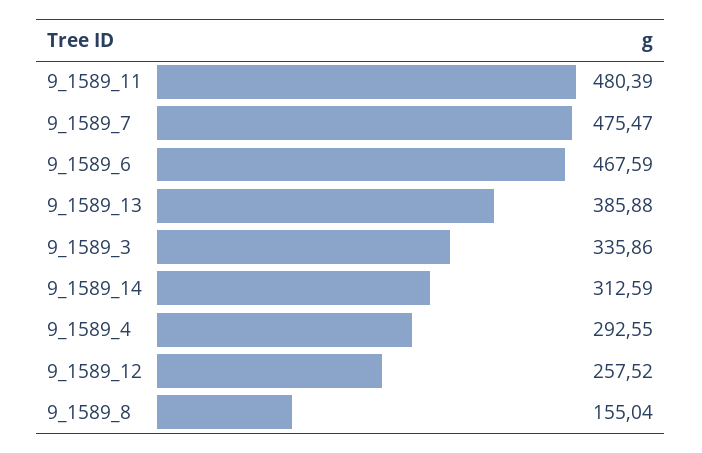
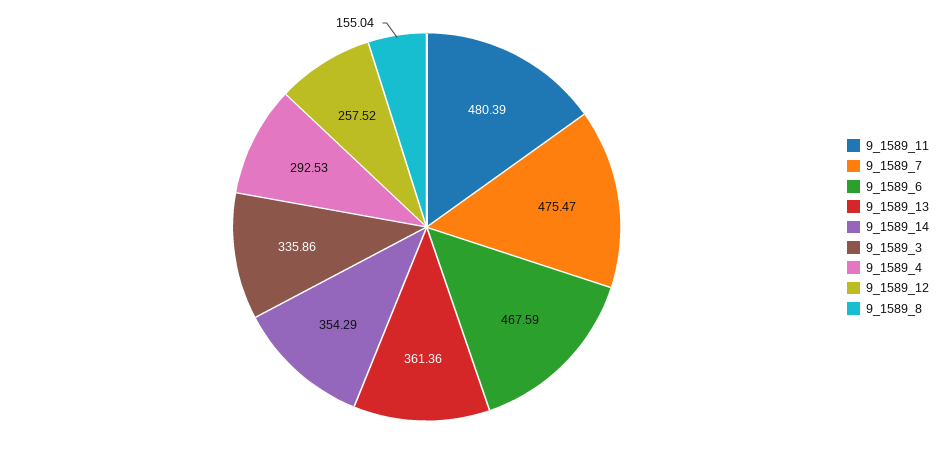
  {
    "9_1589_11": 480.39,
    "9_1589_7": 475.47,
    "9_1589_6": 467.59,
-   "9_1589_13": 385.88,
+   "9_1589_13": 361.36,
    "9_1589_3": 335.86,
-   "9_1589_14": 312.59,
+   "9_1589_14": 354.29,
-   "9_1589_4": 292.55,
+   "9_1589_4": 292.53,
    "9_1589_12": 257.52,
    "9_1589_8": 155.04
  }

